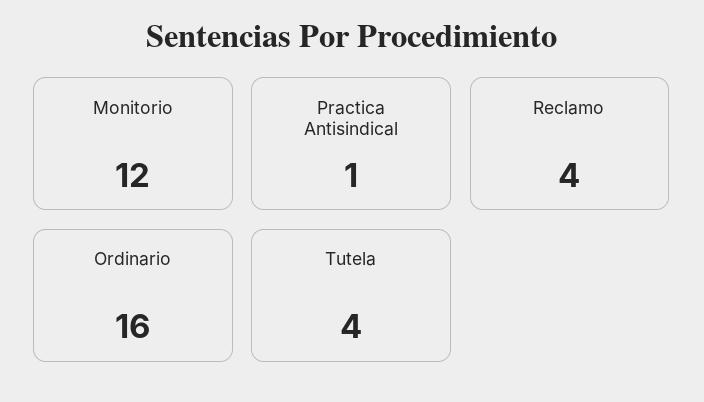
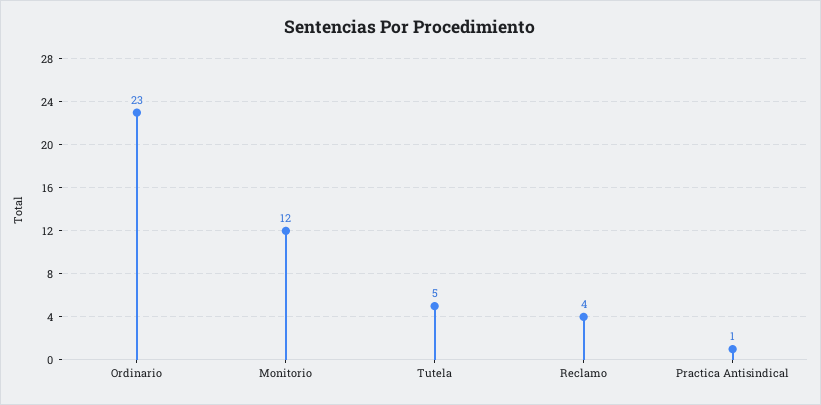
  {
    "Monitorio": 12,
    "Practica Antisindical": 1,
    "Reclamo": 4,
-   "Ordinario": 16,
+   "Ordinario": 23,
-   "Tutela": 4
+   "Tutela": 5
  }

